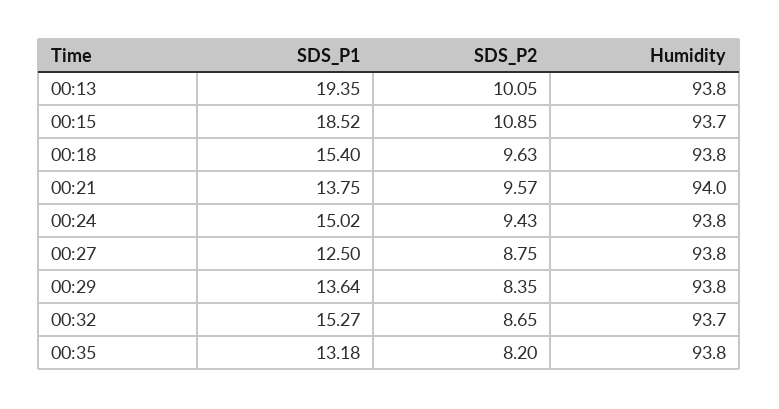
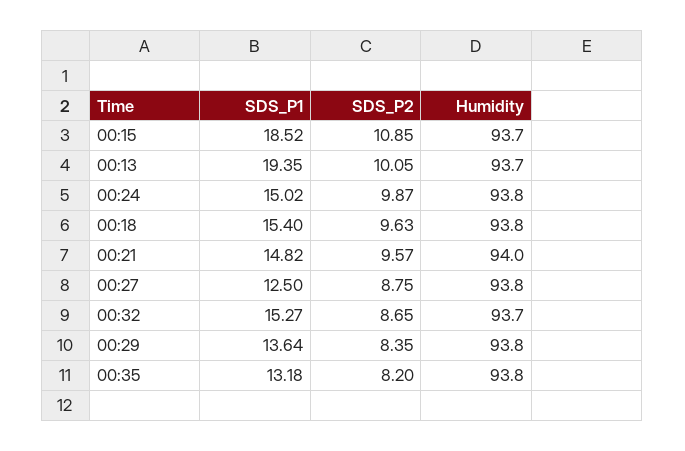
  {
    "SDS_P1": {
      "00:13": 19.35,
      "00:15": 18.52,
      "00:18": 15.4,
-     "00:21": 13.75,
+     "00:21": 14.82,
      "00:24": 15.02,
      "00:27": 12.5,
      "00:29": 13.64,
      "00:32": 15.27,
      "00:35": 13.18
    },
    "SDS_P2": {
      "00:13": 10.05,
      "00:15": 10.85,
      "00:18": 9.63,
      "00:21": 9.57,
-     "00:24": 9.43,
+     "00:24": 9.87,
      "00:27": 8.75,
      "00:29": 8.35,
      "00:32": 8.65,
      "00:35": 8.2
    },
    "Humidity": {
-     "00:13": 93.8,
+     "00:13": 93.7,
      "00:15": 93.7,
      "00:18": 93.8,
      "00:21": 94,
      "00:24": 93.8,
      "00:27": 93.8,
      "00:29": 93.8,
      "00:32": 93.7,
      "00:35": 93.8
    }
  }

